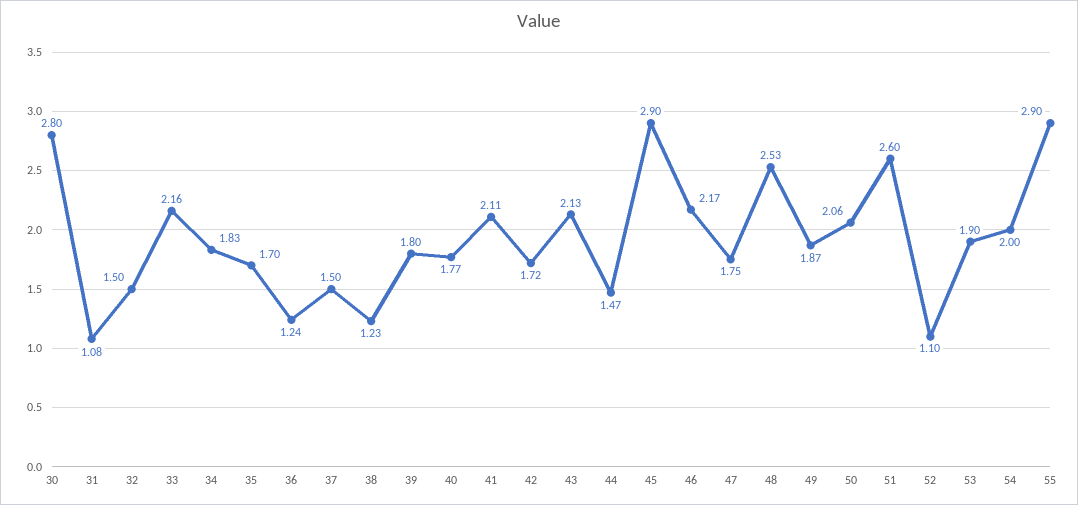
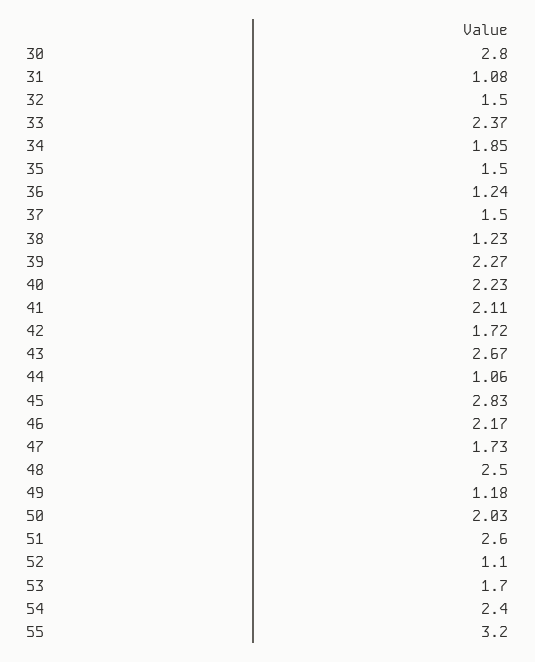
  {
    "30": 2.8,
    "31": 1.08,
    "32": 1.5,
-   "33": 2.16,
+   "33": 2.37,
-   "34": 1.83,
+   "34": 1.85,
-   "35": 1.7,
+   "35": 1.5,
    "36": 1.24,
    "37": 1.5,
    "38": 1.23,
-   "39": 1.8,
+   "39": 2.27,
-   "40": 1.77,
+   "40": 2.23,
    "41": 2.11,
    "42": 1.72,
-   "43": 2.13,
+   "43": 2.67,
-   "44": 1.47,
+   "44": 1.06,
-   "45": 2.9,
+   "45": 2.83,
    "46": 2.17,
-   "47": 1.75,
+   "47": 1.73,
-   "48": 2.53,
+   "48": 2.5,
-   "49": 1.87,
+   "49": 1.18,
-   "50": 2.06,
+   "50": 2.03,
    "51": 2.6,
    "52": 1.1,
-   "53": 1.9,
+   "53": 1.7,
-   "54": 2,
+   "54": 2.4,
-   "55": 2.9
+   "55": 3.2
  }

